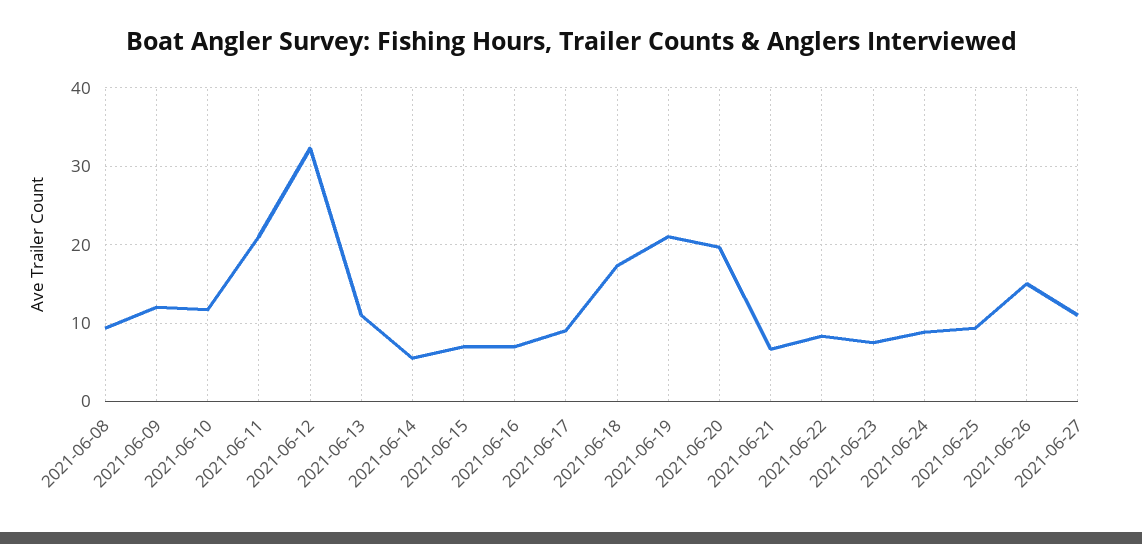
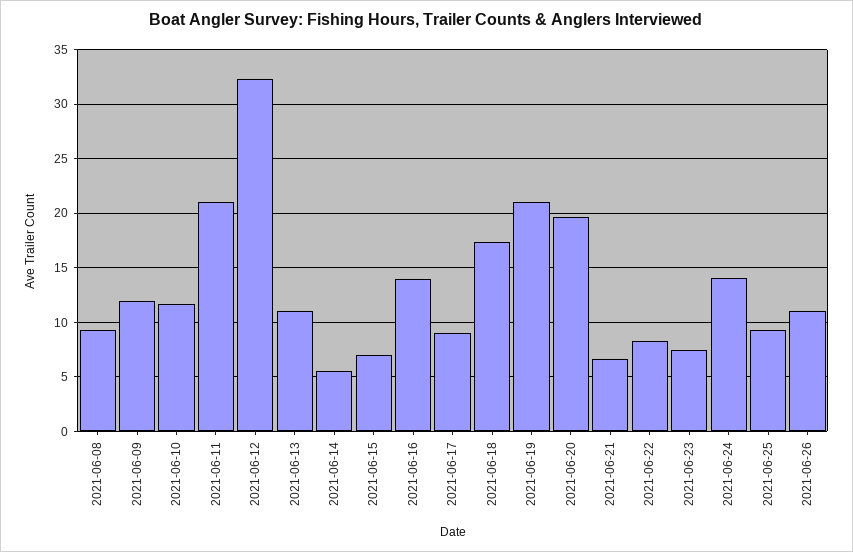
  {
    "2021-06-08": 9,
    "2021-06-09": 12,
    "2021-06-10": 12,
    "2021-06-11": 21,
    "2021-06-12": 32,
    "2021-06-13": 11,
    "2021-06-14": 6,
    "2021-06-15": 7,
-   "2021-06-16": 7,
+   "2021-06-16": 14,
    "2021-06-17": 9,
    "2021-06-18": 17,
    "2021-06-19": 21,
    "2021-06-20": 20,
    "2021-06-21": 7,
    "2021-06-22": 8,
    "2021-06-23": 8,
-   "2021-06-24": 9,
+   "2021-06-24": 14,
    "2021-06-25": 9,
-   "2021-06-26": 15,
+   "2021-06-26": 11
-   "2021-06-27": 11
  }

